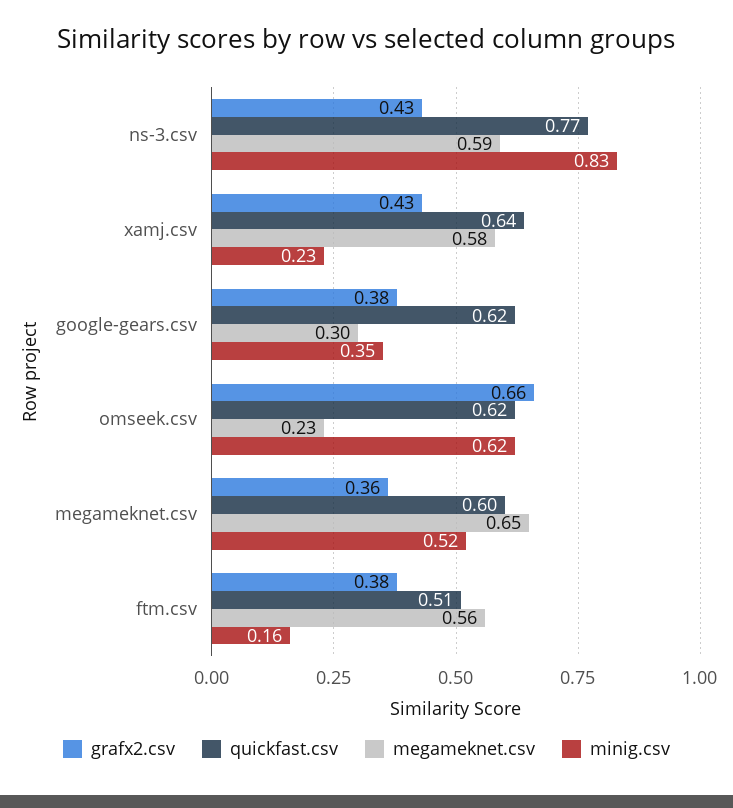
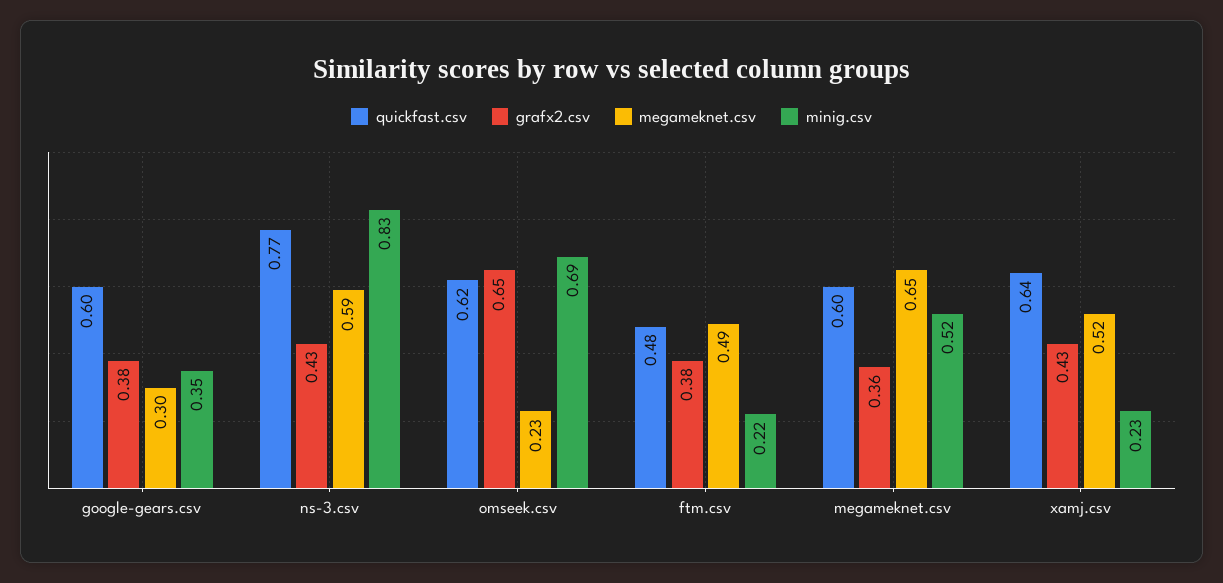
  {
    "grafx2.csv": {
      "ns-3.csv": 0.43,
      "xamj.csv": 0.43,
      "google-gears.csv": 0.38,
-     "omseek.csv": 0.66,
+     "omseek.csv": 0.65,
      "megameknet.csv": 0.36,
      "ftm.csv": 0.38
    },
    "quickfast.csv": {
      "ns-3.csv": 0.77,
      "xamj.csv": 0.64,
-     "google-gears.csv": 0.62,
+     "google-gears.csv": 0.6,
      "omseek.csv": 0.62,
      "megameknet.csv": 0.6,
-     "ftm.csv": 0.51
+     "ftm.csv": 0.48
    },
    "megameknet.csv": {
      "ns-3.csv": 0.59,
-     "xamj.csv": 0.58,
+     "xamj.csv": 0.52,
      "google-gears.csv": 0.3,
      "omseek.csv": 0.23,
      "megameknet.csv": 0.65,
-     "ftm.csv": 0.56
+     "ftm.csv": 0.49
    },
    "minig.csv": {
      "ns-3.csv": 0.83,
      "xamj.csv": 0.23,
      "google-gears.csv": 0.35,
-     "omseek.csv": 0.62,
+     "omseek.csv": 0.69,
      "megameknet.csv": 0.52,
-     "ftm.csv": 0.16
+     "ftm.csv": 0.22
    }
  }

